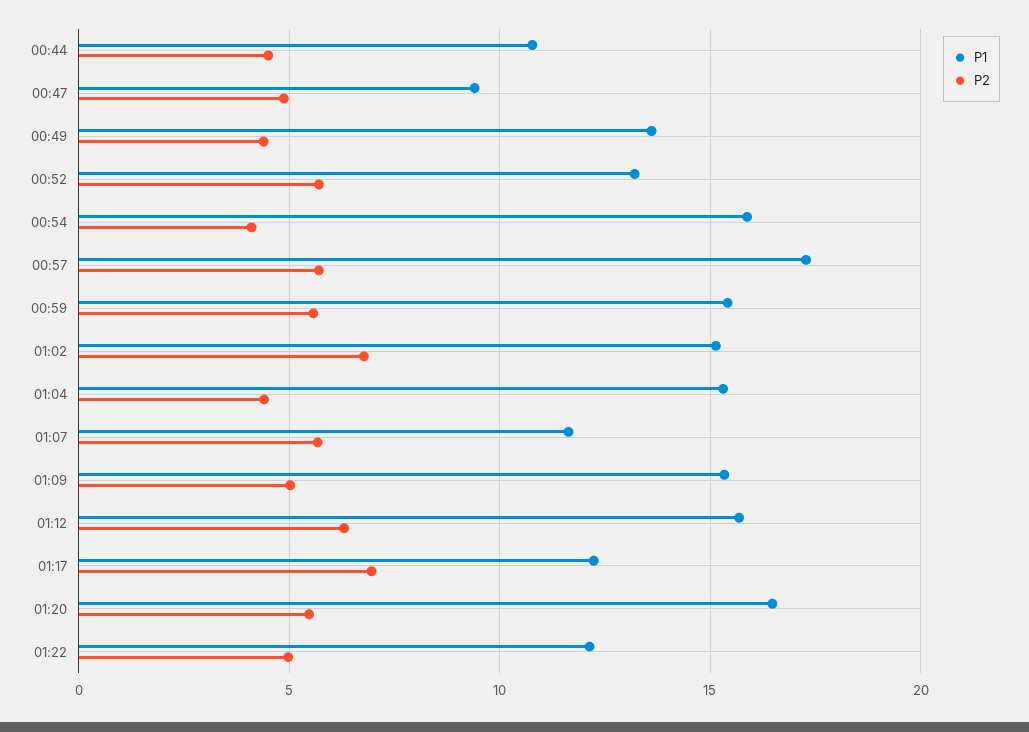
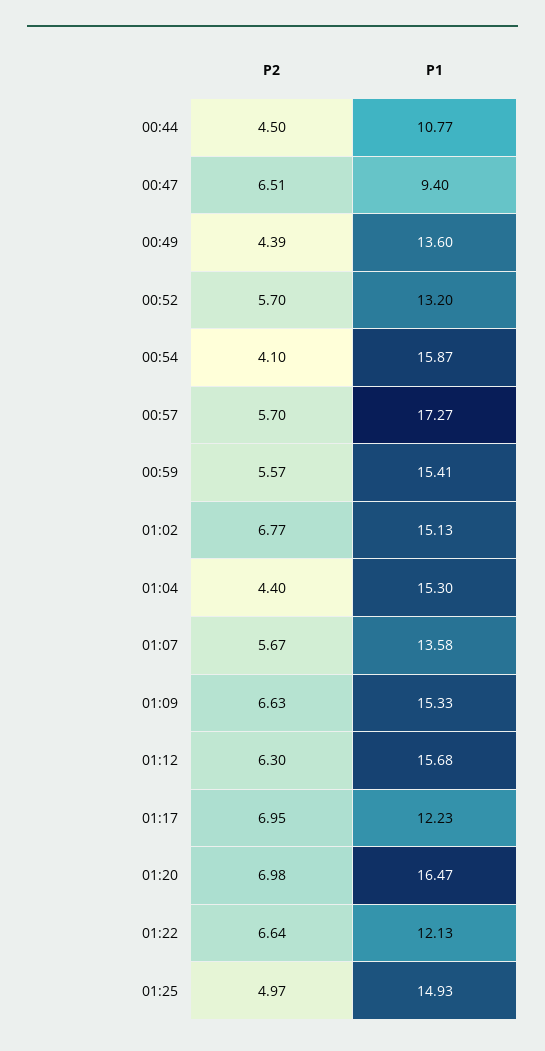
  {
    "P1": {
      "00:44": 10.77,
      "00:47": 9.4,
      "00:49": 13.6,
      "00:52": 13.2,
      "00:54": 15.87,
      "00:57": 17.27,
      "00:59": 15.41,
      "01:02": 15.13,
      "01:04": 15.3,
-     "01:07": 11.5,
+     "01:07": 13.58,
      "01:09": 15.33,
      "01:12": 15.68,
      "01:17": 12.23,
      "01:20": 16.47,
-     "01:22": 12.13
+     "01:22": 12.13,
+     "01:25": 14.93
    },
    "P2": {
      "00:44": 4.5,
-     "00:47": 5,
+     "00:47": 6.51,
      "00:49": 4.39,
      "00:52": 5.7,
      "00:54": 4.1,
      "00:57": 5.7,
      "00:59": 5.57,
      "01:02": 6.77,
      "01:04": 4.4,
      "01:07": 5.67,
-     "01:09": 5,
+     "01:09": 6.63,
      "01:12": 6.3,
      "01:17": 6.95,
-     "01:20": 5.5,
+     "01:20": 6.98,
-     "01:22": 5
+     "01:22": 6.64,
+     "01:25": 4.97
    }
  }

